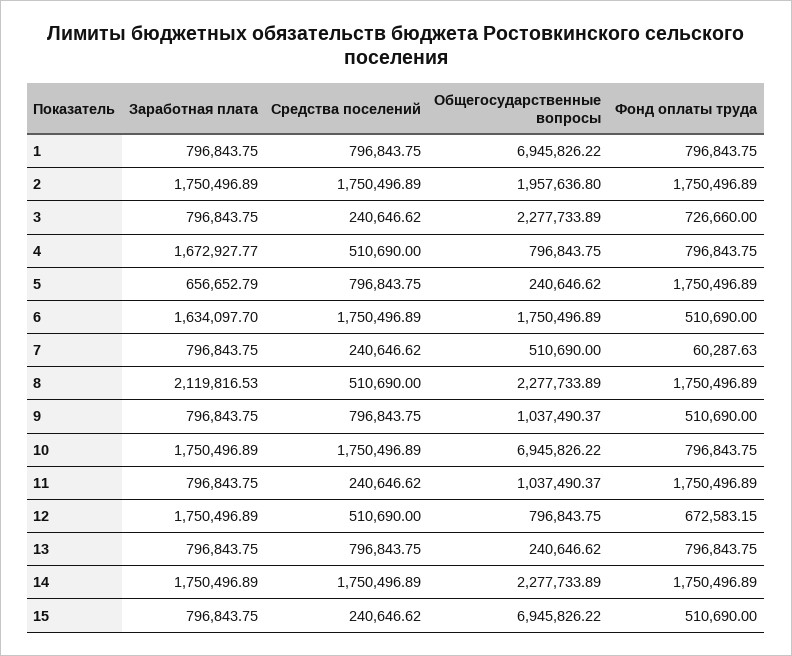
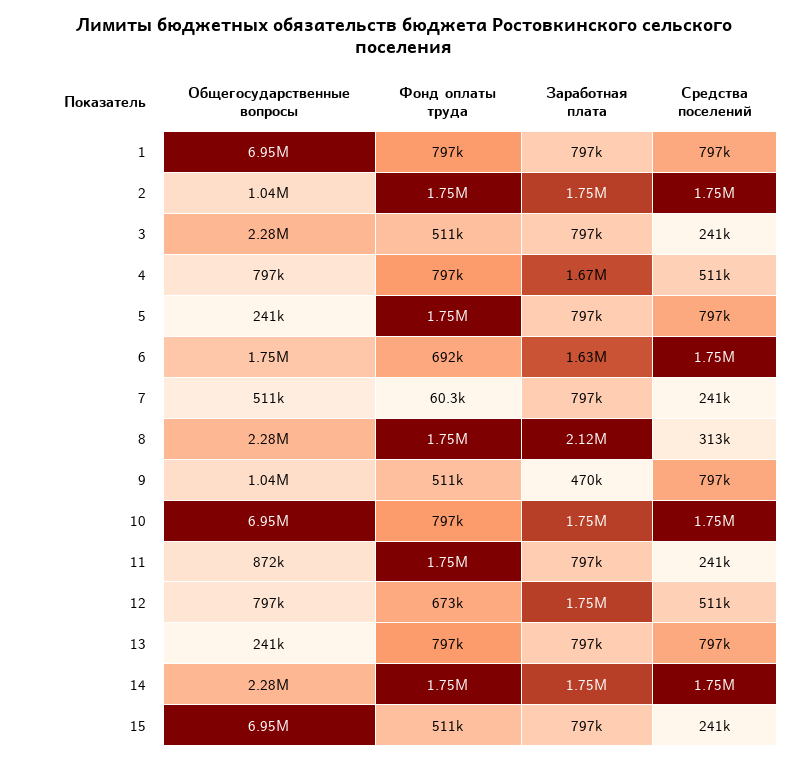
  {
    "Заработная плата": {
      "1": 796843.75,
      "2": 1750496.89,
      "3": 796843.75,
      "4": 1672927.77,
-     "5": 656652.79,
+     "5": 797000,
      "6": 1634097.7,
      "7": 796843.75,
      "8": 2119816.53,
-     "9": 796843.75,
+     "9": 470000,
      "10": 1750496.89,
      "11": 796843.75,
      "12": 1750496.89,
      "13": 796843.75,
      "14": 1750496.89,
      "15": 796843.75
    },
    "Средства поселений": {
      "1": 796843.75,
      "2": 1750496.89,
      "3": 240646.62,
      "4": 510690,
      "5": 796843.75,
      "6": 1750496.89,
      "7": 240646.62,
-     "8": 510690,
+     "8": 313000,
      "9": 796843.75,
      "10": 1750496.89,
      "11": 240646.62,
      "12": 510690,
      "13": 796843.75,
      "14": 1750496.89,
      "15": 240646.62
    },
    "Общегосударственные вопросы": {
      "1": 6945826.22,
-     "2": 1957636.8,
+     "2": 1040000,
      "3": 2277733.89,
      "4": 796843.75,
      "5": 240646.62,
      "6": 1750496.89,
      "7": 510690,
      "8": 2277733.89,
      "9": 1037490.37,
      "10": 6945826.22,
-     "11": 1037490.37,
+     "11": 872000,
      "12": 796843.75,
      "13": 240646.62,
      "14": 2277733.89,
      "15": 6945826.22
    },
    "Фонд оплаты труда": {
      "1": 796843.75,
      "2": 1750496.89,
-     "3": 726660,
+     "3": 511000,
      "4": 796843.75,
      "5": 1750496.89,
-     "6": 510690,
+     "6": 692000,
      "7": 60287.63,
      "8": 1750496.89,
      "9": 510690,
      "10": 796843.75,
      "11": 1750496.89,
      "12": 672583.15,
      "13": 796843.75,
      "14": 1750496.89,
      "15": 510690
    }
  }

